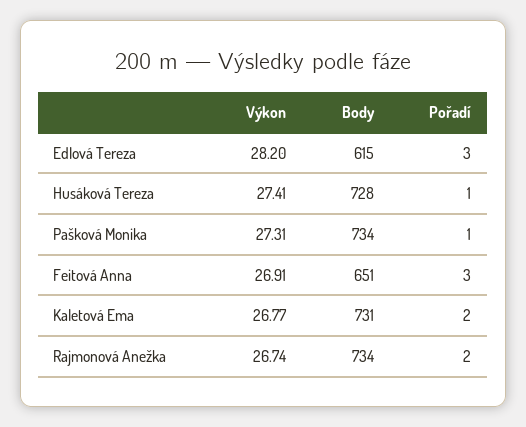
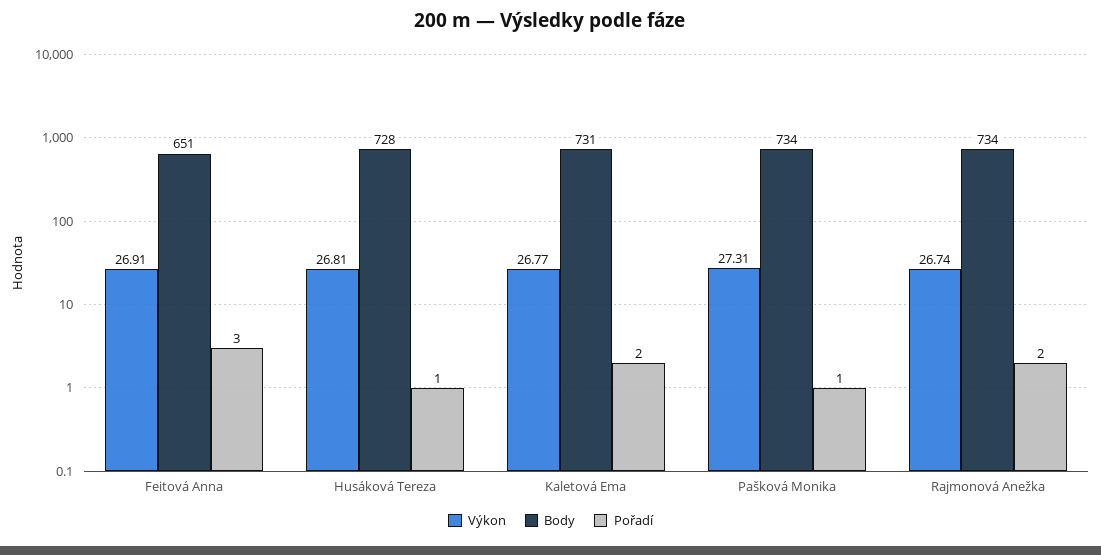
  {
    "Výkon": {
-     "Edlová Tereza": 28.2,
-     "Husáková Tereza": 27.41,
+     "Husáková Tereza": 26.81,
      "Pašková Monika": 27.31,
      "Feitová Anna": 26.91,
      "Kaletová Ema": 26.77,
      "Rajmonová Anežka": 26.74
    },
    "Body": {
-     "Edlová Tereza": 615,
      "Husáková Tereza": 728,
      "Pašková Monika": 734,
      "Feitová Anna": 651,
      "Kaletová Ema": 731,
      "Rajmonová Anežka": 734
    },
    "Pořadí": {
-     "Edlová Tereza": 3,
      "Husáková Tereza": 1,
      "Pašková Monika": 1,
      "Feitová Anna": 3,
      "Kaletová Ema": 2,
      "Rajmonová Anežka": 2
    }
  }

